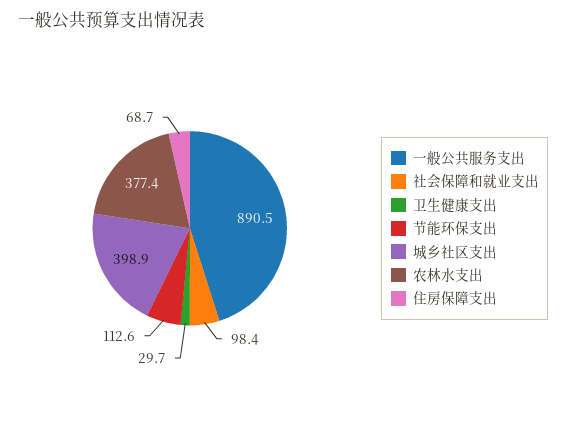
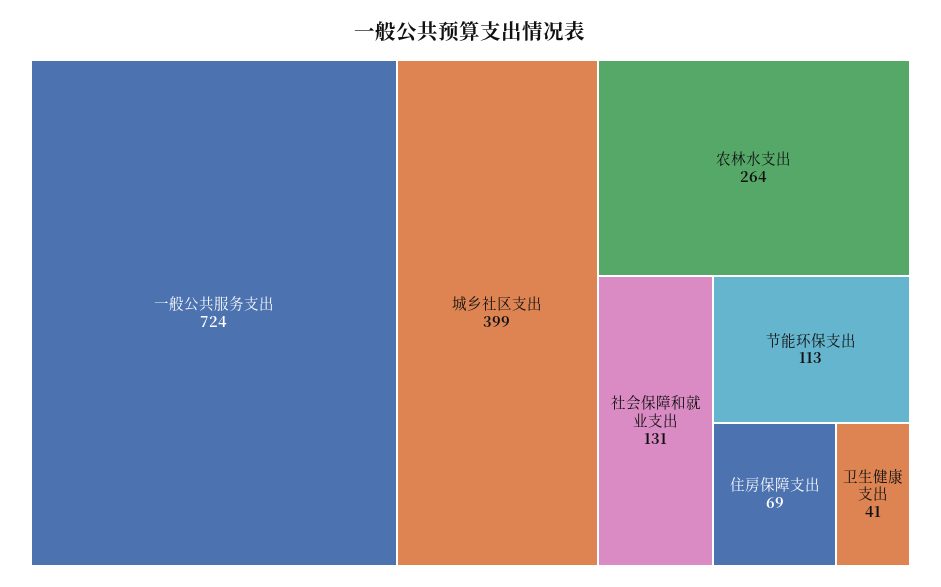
  {
-   "一般公共服务支出": 890.5,
+   "一般公共服务支出": 724,
-   "社会保障和就业支出": 98.4,
+   "社会保障和就业支出": 131,
-   "卫生健康支出": 29.7,
+   "卫生健康支出": 41,
    "节能环保支出": 112.6,
    "城乡社区支出": 398.9,
-   "农林水支出": 377.4,
+   "农林水支出": 264,
    "住房保障支出": 68.7
  }

